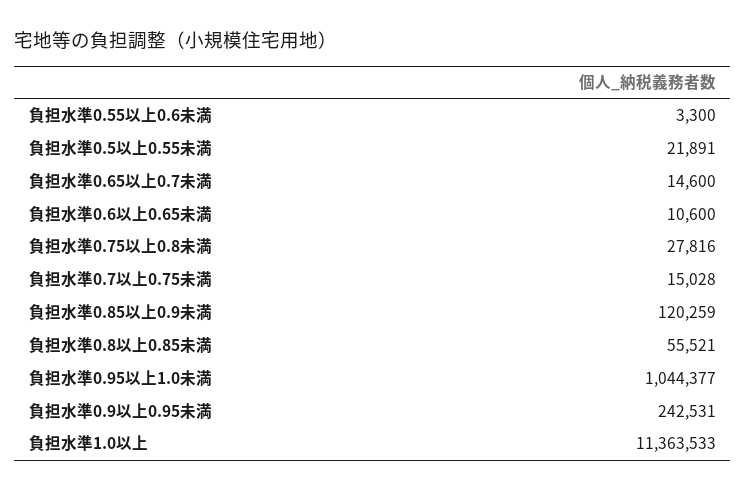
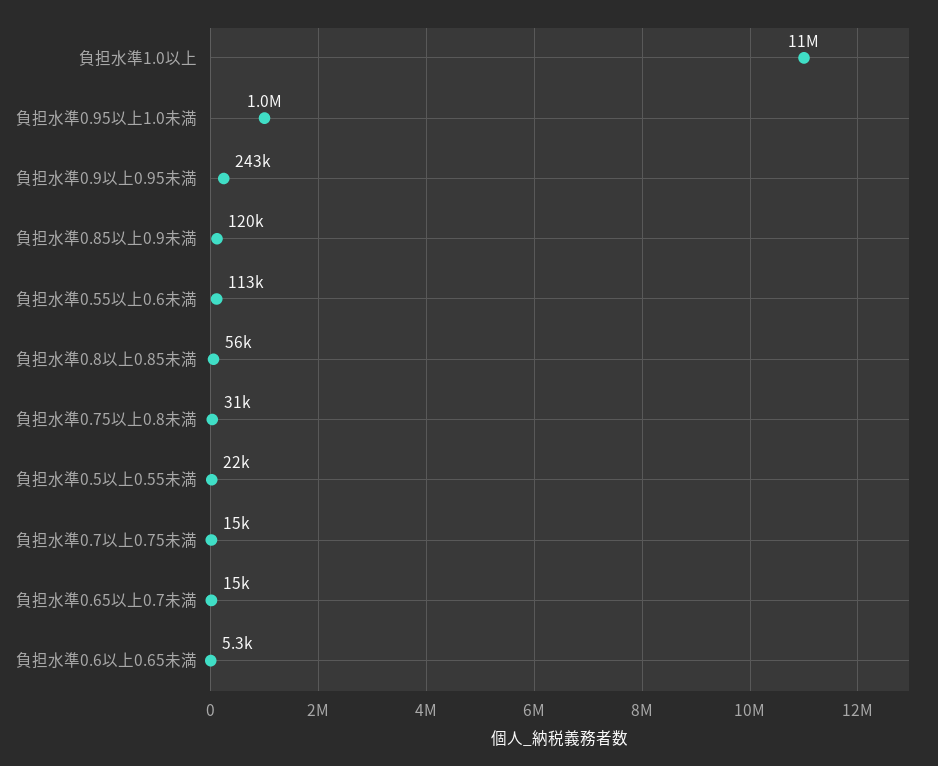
  {
-   "負担水準0.55以上0.6未満": 3300,
+   "負担水準0.55以上0.6未満": 113000,
    "負担水準0.5以上0.55未満": 21891,
    "負担水準0.65以上0.7未満": 14600,
-   "負担水準0.6以上0.65未満": 10600,
+   "負担水準0.6以上0.65未満": 5300,
-   "負担水準0.75以上0.8未満": 27816,
+   "負担水準0.75以上0.8未満": 31000,
    "負担水準0.7以上0.75未満": 15028,
    "負担水準0.85以上0.9未満": 120259,
    "負担水準0.8以上0.85未満": 55521,
    "負担水準0.95以上1.0未満": 1044377,
    "負担水準0.9以上0.95未満": 242531,
    "負担水準1.0以上": 11363533
  }

